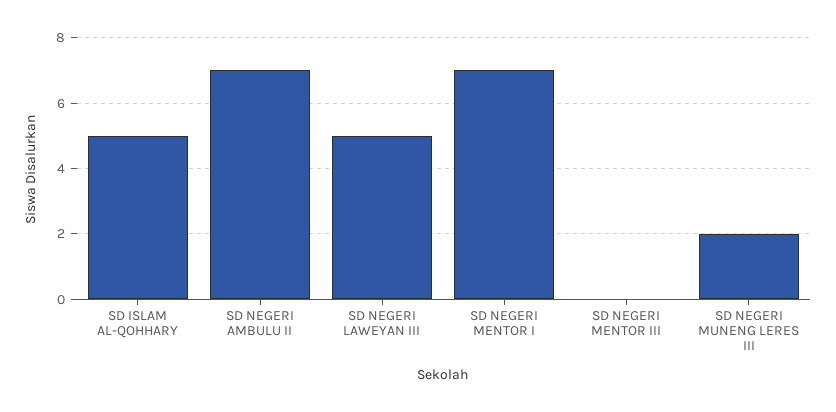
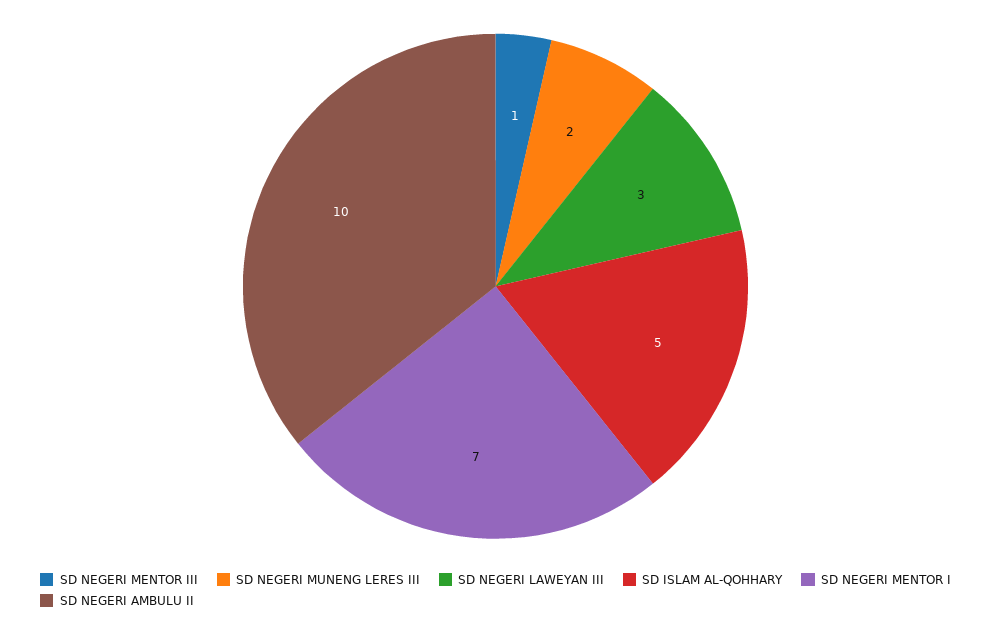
  {
    "SD ISLAM AL-QOHHARY": 5,
-   "SD NEGERI AMBULU II": 7,
+   "SD NEGERI AMBULU II": 10,
-   "SD NEGERI LAWEYAN III": 5,
+   "SD NEGERI LAWEYAN III": 3,
    "SD NEGERI MENTOR I": 7,
-   "SD NEGERI MENTOR III": 0,
+   "SD NEGERI MENTOR III": 1,
    "SD NEGERI MUNENG LERES III": 2
  }

